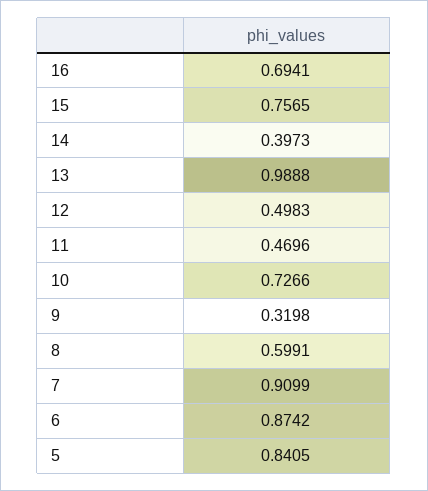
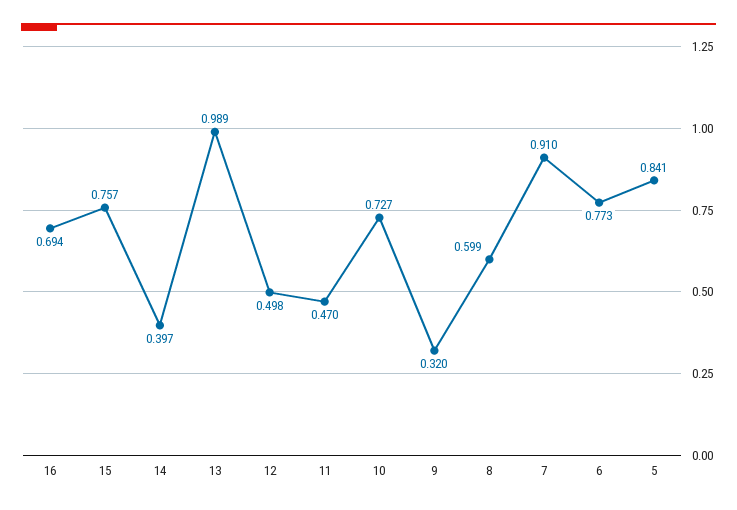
  {
    "16": 0.6941,
    "15": 0.7565,
    "14": 0.3973,
    "13": 0.9888,
    "12": 0.4983,
    "11": 0.4696,
    "10": 0.7266,
    "9": 0.3198,
    "8": 0.5991,
    "7": 0.9099,
-   "6": 0.8742,
+   "6": 0.773,
    "5": 0.8405
  }

